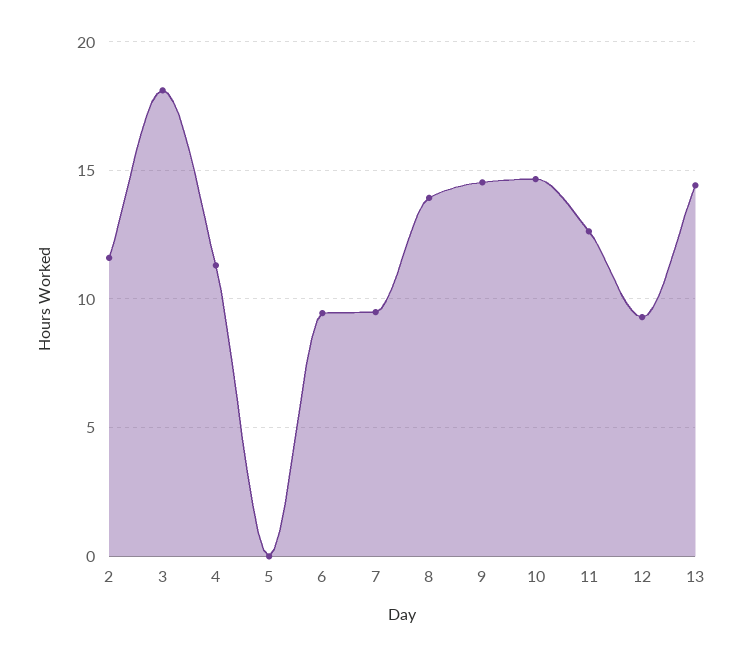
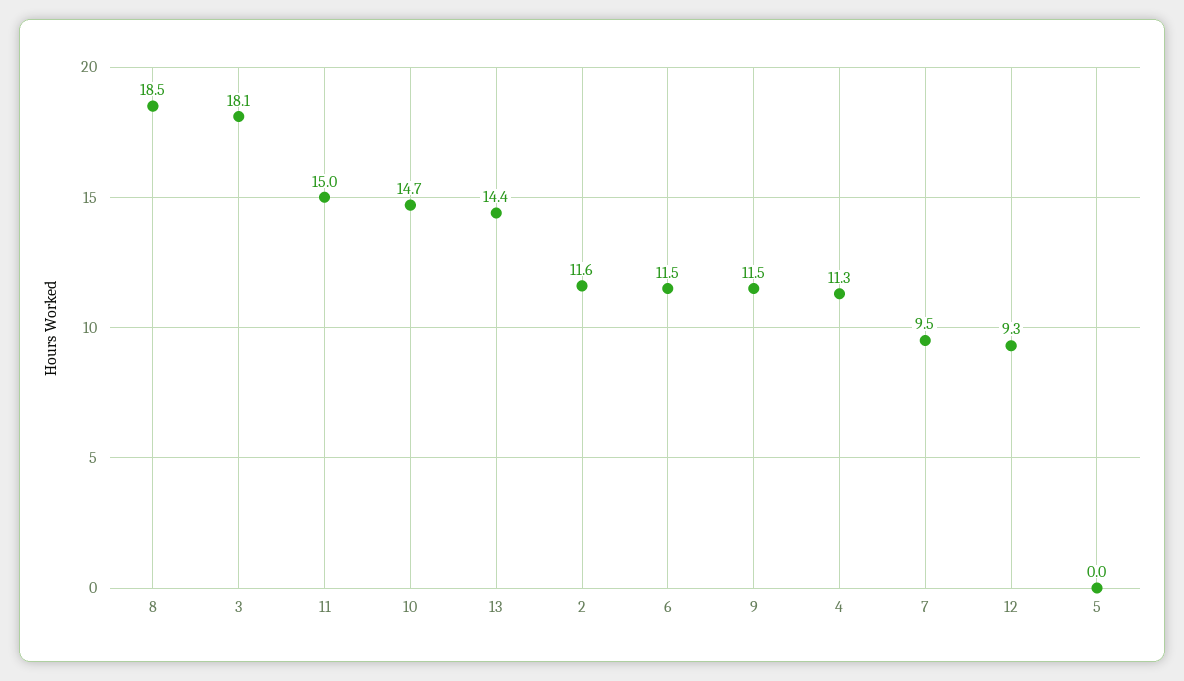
  {
    "2": 11.6,
    "3": 18.1,
    "4": 11.3,
    "5": 0,
-   "6": 9.5,
+   "6": 11.5,
    "7": 9.5,
-   "8": 14,
+   "8": 18.5,
-   "9": 14.5,
+   "9": 11.5,
    "10": 14.7,
-   "11": 12.5,
+   "11": 15,
    "12": 9.3,
    "13": 14.4
  }

